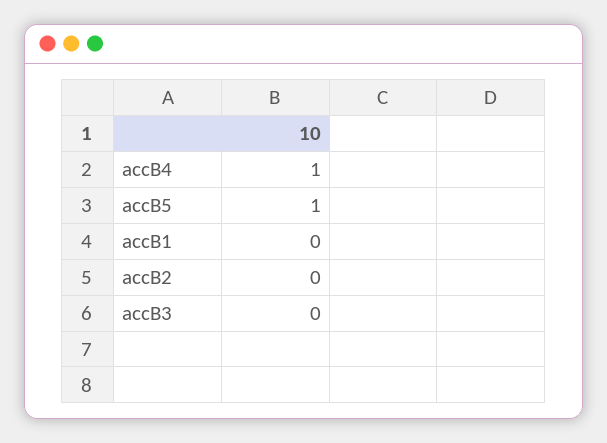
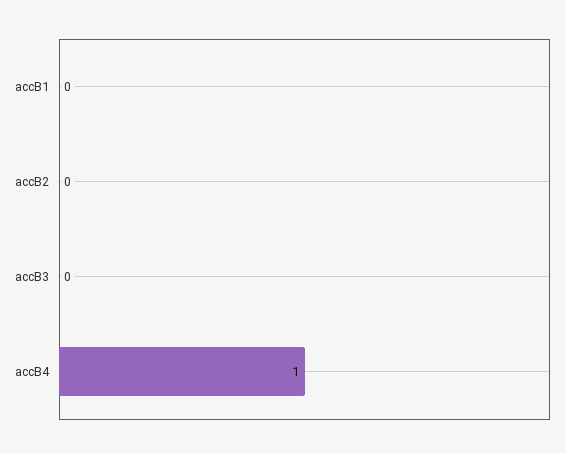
  {
    "accB4": 1,
-   "accB5": 1,
    "accB1": 0,
    "accB2": 0,
    "accB3": 0
  }

